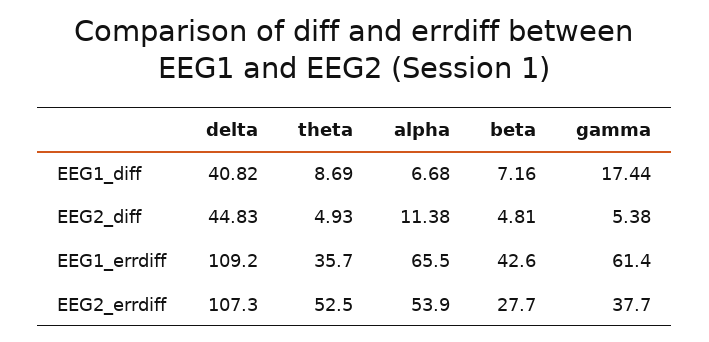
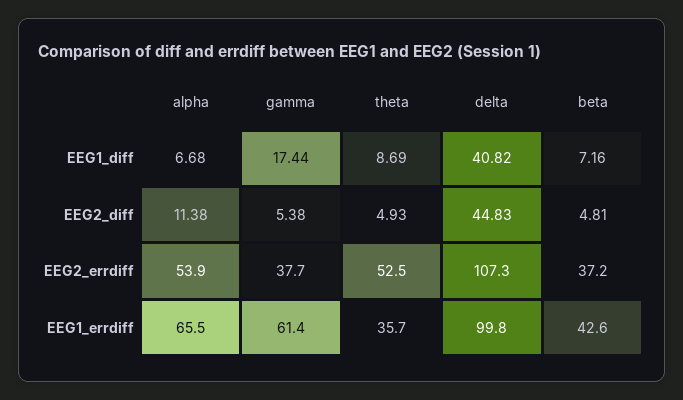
  {
    "delta": {
      "EEG1_diff": 40.82,
      "EEG2_diff": 44.83,
-     "EEG1_errdiff": 109.2,
+     "EEG1_errdiff": 99.8,
      "EEG2_errdiff": 107.3
    },
    "theta": {
      "EEG1_diff": 8.69,
      "EEG2_diff": 4.93,
      "EEG1_errdiff": 35.7,
      "EEG2_errdiff": 52.5
    },
    "alpha": {
      "EEG1_diff": 6.68,
      "EEG2_diff": 11.38,
      "EEG1_errdiff": 65.5,
      "EEG2_errdiff": 53.9
    },
    "beta": {
      "EEG1_diff": 7.16,
      "EEG2_diff": 4.81,
      "EEG1_errdiff": 42.6,
-     "EEG2_errdiff": 27.7
+     "EEG2_errdiff": 37.2
    },
    "gamma": {
      "EEG1_diff": 17.44,
      "EEG2_diff": 5.38,
      "EEG1_errdiff": 61.4,
      "EEG2_errdiff": 37.7
    }
  }

